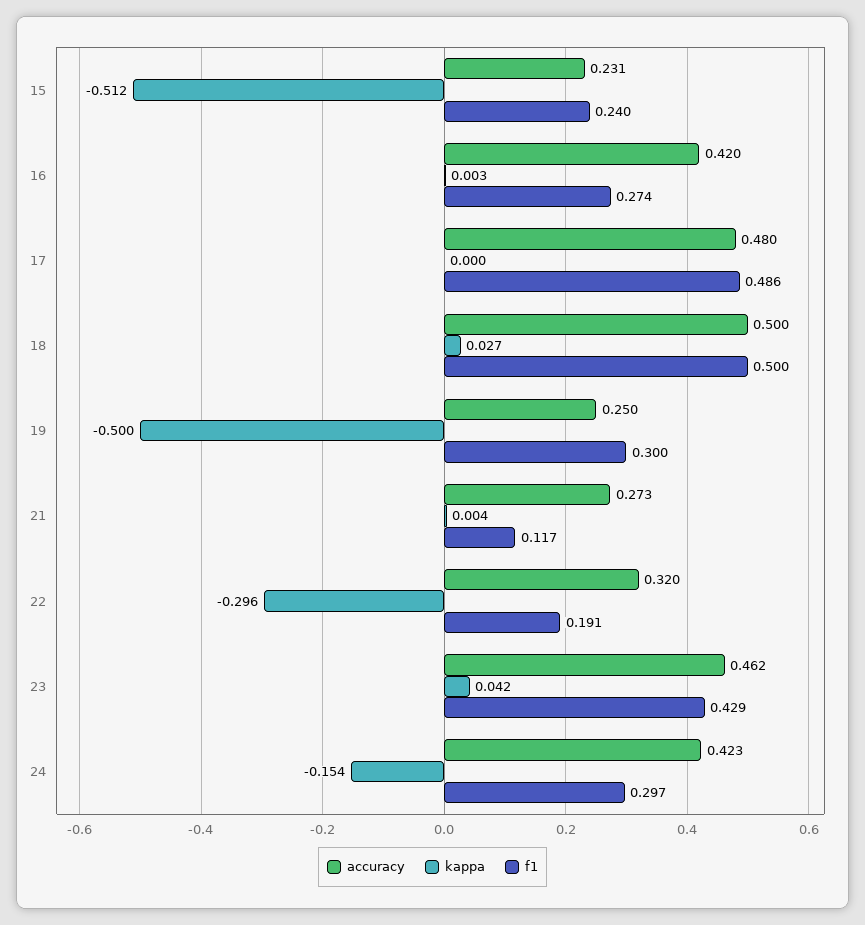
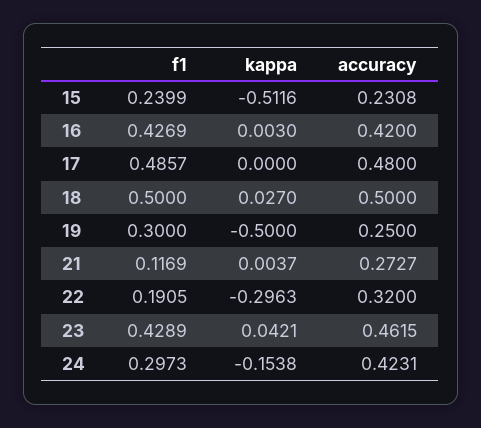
  {
    "accuracy": {
      "15": 0.2308,
      "16": 0.42,
      "17": 0.48,
      "18": 0.5,
      "19": 0.25,
      "21": 0.2727,
      "22": 0.32,
      "23": 0.4615,
      "24": 0.4231
    },
    "kappa": {
      "15": -0.5116,
      "16": 0.003,
      "17": 0,
      "18": 0.027,
      "19": -0.5,
      "21": 0.0037,
      "22": -0.2963,
      "23": 0.0421,
      "24": -0.1538
    },
    "f1": {
      "15": 0.2399,
-     "16": 0.274,
+     "16": 0.4269,
      "17": 0.4857,
      "18": 0.5,
      "19": 0.3,
      "21": 0.1169,
      "22": 0.1905,
      "23": 0.4289,
      "24": 0.2973
    }
  }

